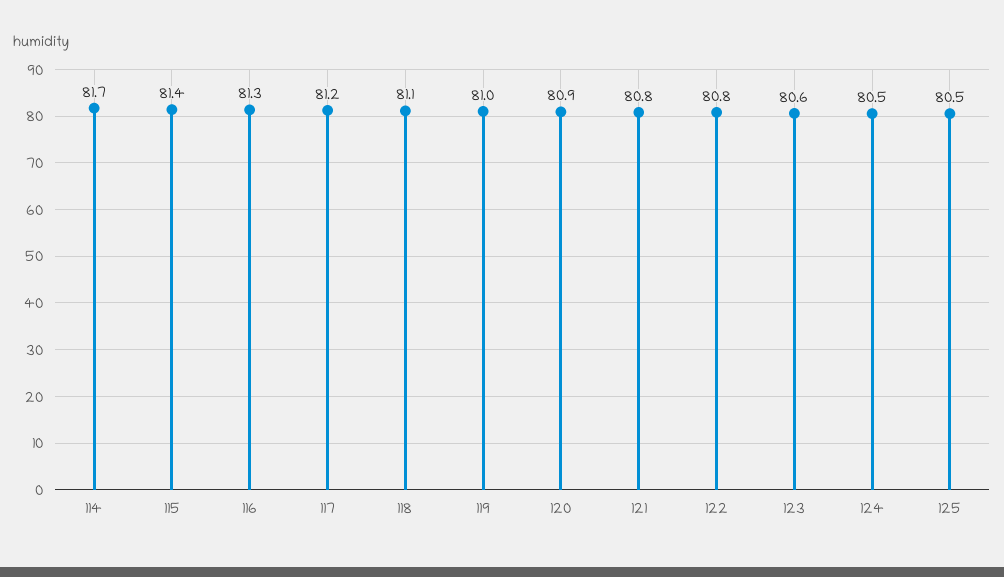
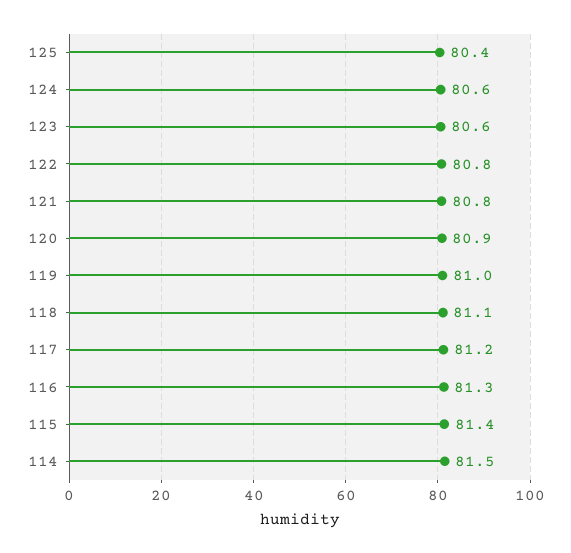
  {
-   "114": 81.7,
+   "114": 81.5,
    "115": 81.4,
    "116": 81.3,
    "117": 81.2,
    "118": 81.1,
    "119": 81,
    "120": 80.9,
    "121": 80.8,
    "122": 80.8,
    "123": 80.6,
-   "124": 80.5,
+   "124": 80.6,
-   "125": 80.5
+   "125": 80.4
  }

